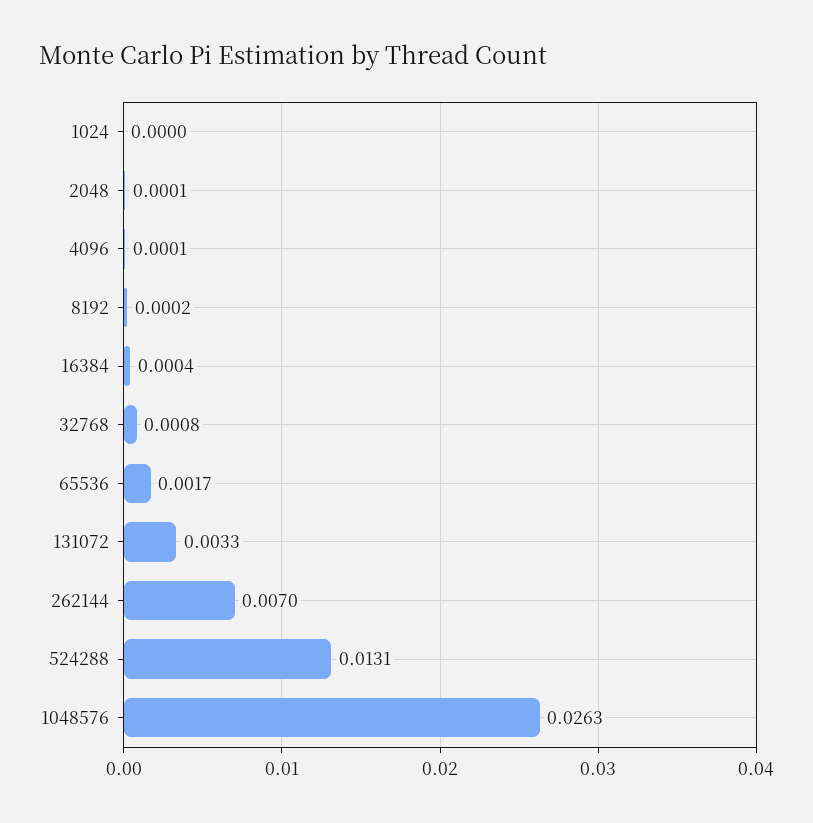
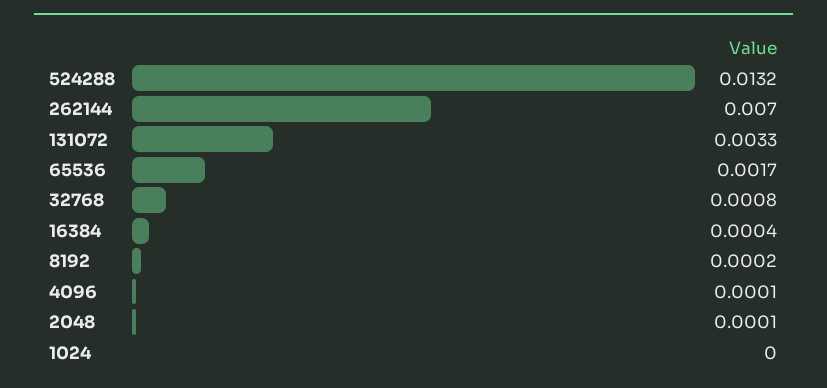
  {
    "1024": 0,
    "2048": 0.0001,
    "4096": 0.0001,
    "8192": 0.0002,
    "16384": 0.0004,
    "32768": 0.0008,
    "65536": 0.0017,
    "131072": 0.0033,
    "262144": 0.007,
-   "524288": 0.0131,
+   "524288": 0.0132
-   "1048576": 0.0263
  }

